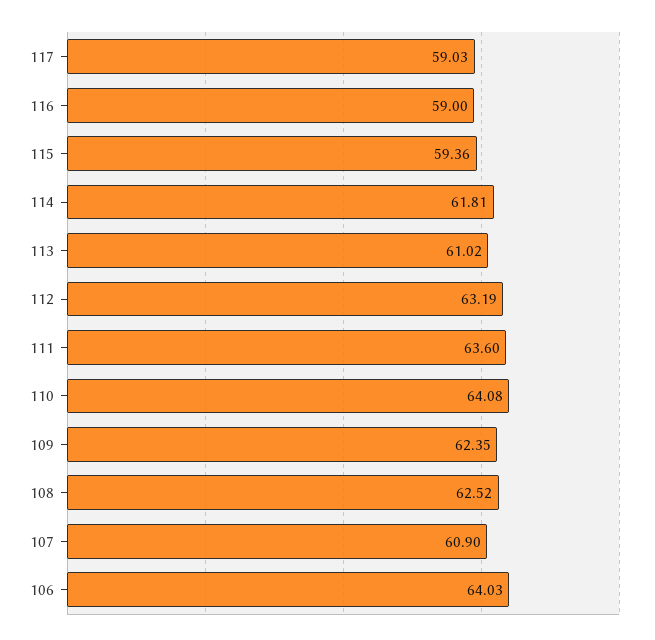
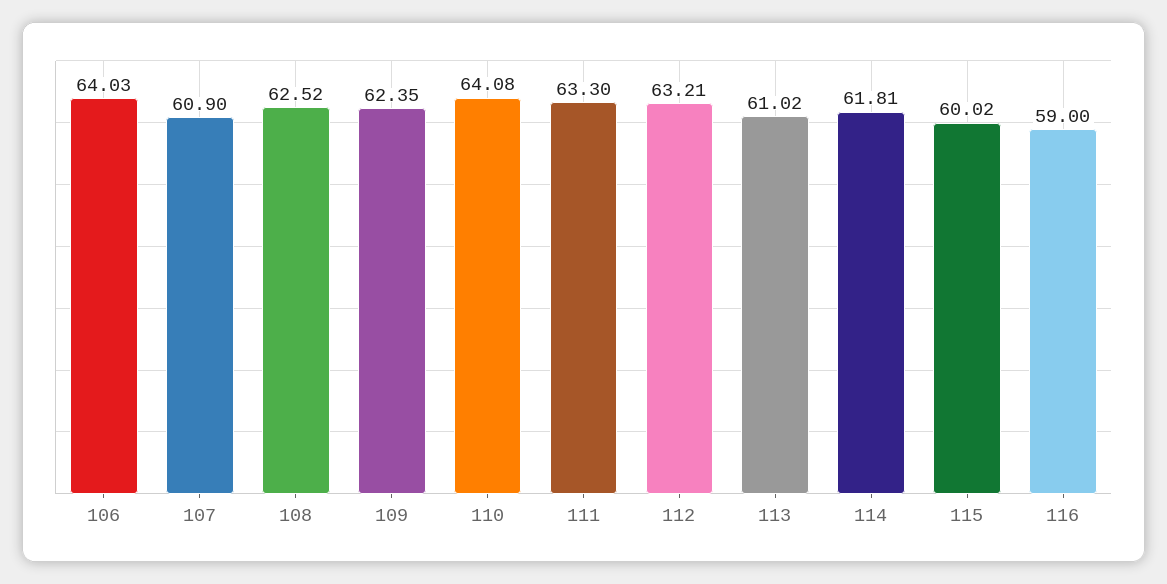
  {
-   "117": 59.03,
    "116": 59,
-   "115": 59.36,
+   "115": 60.02,
    "114": 61.81,
    "113": 61.02,
-   "112": 63.19,
+   "112": 63.21,
-   "111": 63.6,
+   "111": 63.3,
    "110": 64.08,
    "109": 62.35,
    "108": 62.52,
    "107": 60.9,
    "106": 64.03
  }

